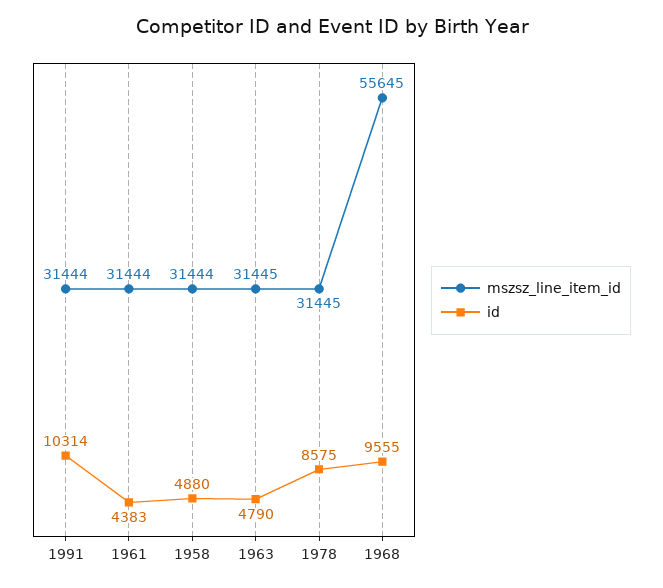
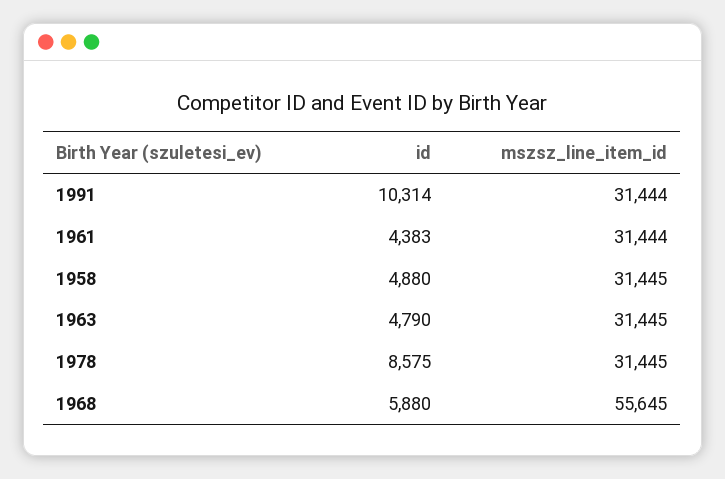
  {
    "mszsz_line_item_id": {
      "1991": 31444,
      "1961": 31444,
-     "1958": 31444,
+     "1958": 31445,
      "1963": 31445,
      "1978": 31445,
      "1968": 55645
    },
    "id": {
      "1991": 10314,
      "1961": 4383,
      "1958": 4880,
      "1963": 4790,
      "1978": 8575,
-     "1968": 9555
+     "1968": 5880
    }
  }

